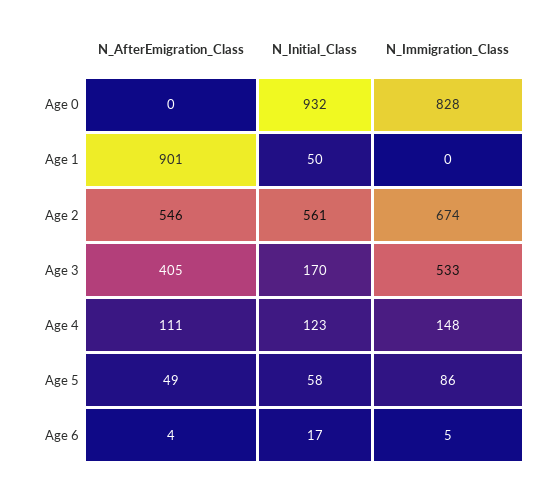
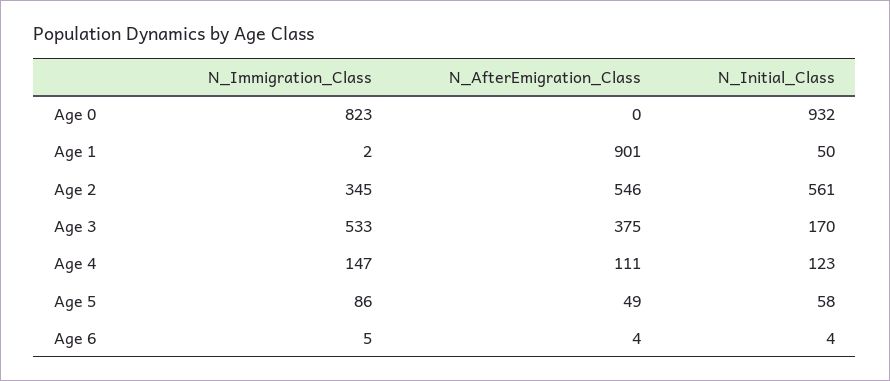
  {
    "N_AfterEmigration_Class": {
      "Age 0": 0,
      "Age 1": 901,
      "Age 2": 546,
-     "Age 3": 405,
+     "Age 3": 375,
      "Age 4": 111,
      "Age 5": 49,
      "Age 6": 4
    },
    "N_Initial_Class": {
      "Age 0": 932,
      "Age 1": 50,
      "Age 2": 561,
      "Age 3": 170,
      "Age 4": 123,
      "Age 5": 58,
-     "Age 6": 17
+     "Age 6": 4
    },
    "N_Immigration_Class": {
-     "Age 0": 828,
+     "Age 0": 823,
-     "Age 1": 0,
+     "Age 1": 2,
-     "Age 2": 674,
+     "Age 2": 345,
      "Age 3": 533,
-     "Age 4": 148,
+     "Age 4": 147,
      "Age 5": 86,
      "Age 6": 5
    }
  }

